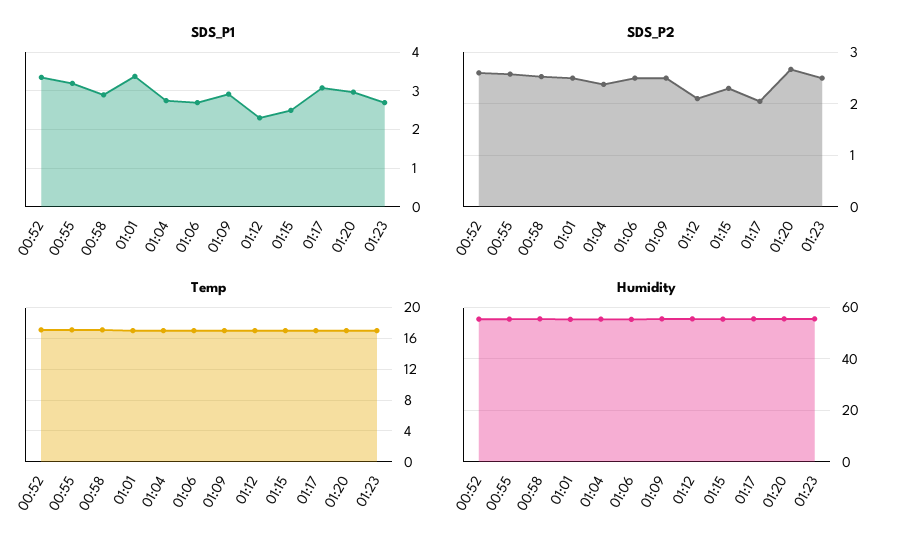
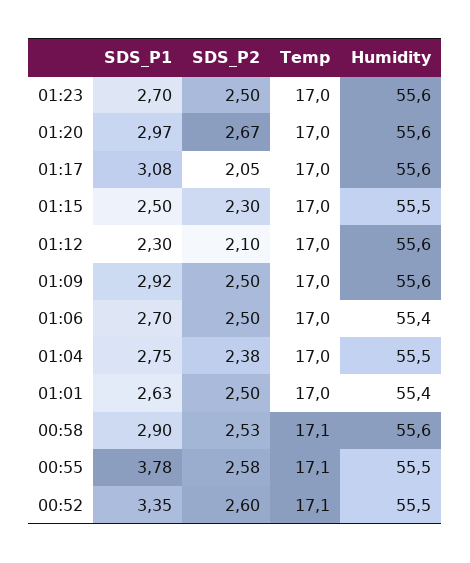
  {
    "SDS_P1": {
      "00:52": 3.35,
-     "00:55": 3.2,
+     "00:55": 3.78,
      "00:58": 2.9,
-     "01:01": 3.4,
+     "01:01": 2.63,
      "01:04": 2.75,
      "01:06": 2.7,
      "01:09": 2.92,
      "01:12": 2.3,
      "01:15": 2.5,
      "01:17": 3.08,
      "01:20": 2.97,
      "01:23": 2.7
    },
    "SDS_P2": {
      "00:52": 2.6,
      "00:55": 2.58,
      "00:58": 2.53,
      "01:01": 2.5,
      "01:04": 2.38,
      "01:06": 2.5,
      "01:09": 2.5,
      "01:12": 2.1,
      "01:15": 2.3,
      "01:17": 2.05,
      "01:20": 2.67,
      "01:23": 2.5
    },
    "Temp": {
      "00:52": 17.1,
      "00:55": 17.1,
      "00:58": 17.1,
      "01:01": 17,
      "01:04": 17,
      "01:06": 17,
      "01:09": 17,
      "01:12": 17,
      "01:15": 17,
      "01:17": 17,
      "01:20": 17,
      "01:23": 17
    },
    "Humidity": {
      "00:52": 55.5,
      "00:55": 55.5,
      "00:58": 55.6,
      "01:01": 55.4,
      "01:04": 55.5,
      "01:06": 55.4,
      "01:09": 55.6,
      "01:12": 55.6,
      "01:15": 55.5,
      "01:17": 55.6,
      "01:20": 55.6,
      "01:23": 55.6
    }
  }

